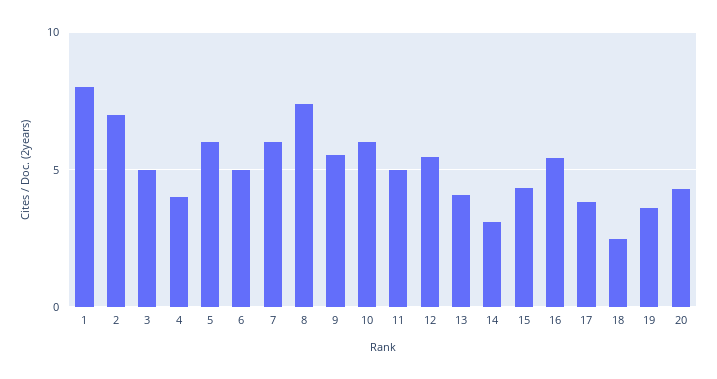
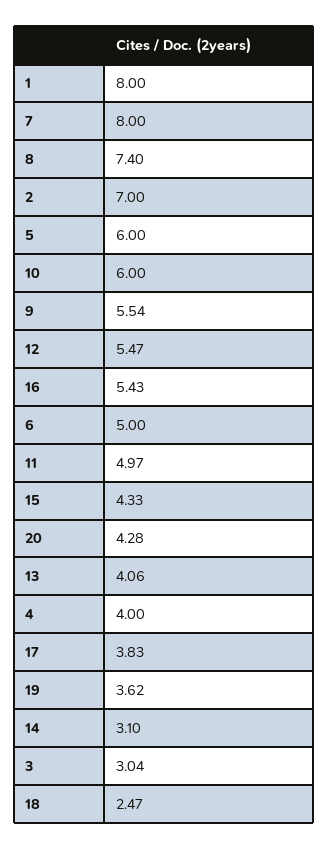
  {
    "1": 8,
    "2": 7,
-   "3": 5,
+   "3": 3.04,
    "4": 4,
    "5": 6,
    "6": 5,
-   "7": 6,
+   "7": 8,
    "8": 7.4,
    "9": 5.54,
    "10": 6,
    "11": 4.97,
    "12": 5.47,
    "13": 4.06,
    "14": 3.1,
    "15": 4.33,
    "16": 5.43,
    "17": 3.83,
    "18": 2.47,
    "19": 3.62,
    "20": 4.28
  }

